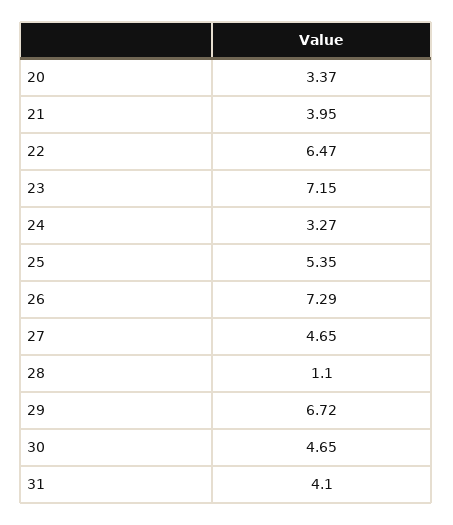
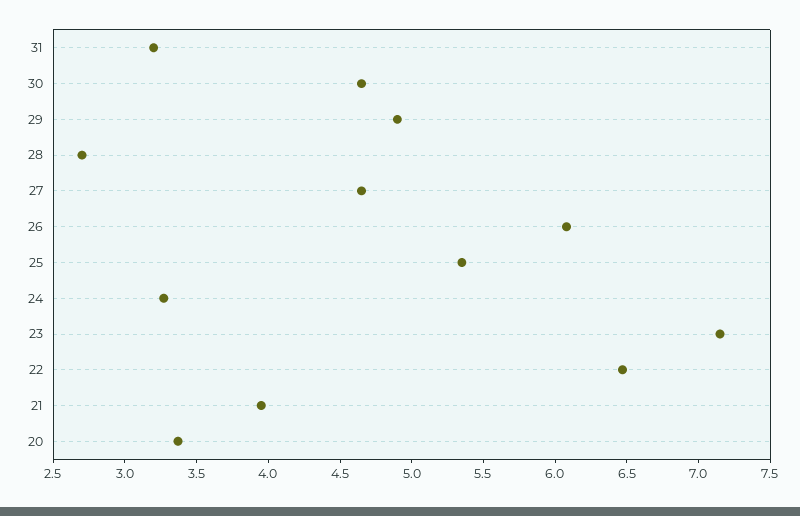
  {
    "20": 3.37,
    "21": 3.95,
    "22": 6.47,
    "23": 7.15,
    "24": 3.27,
    "25": 5.35,
-   "26": 7.29,
+   "26": 6.1,
    "27": 4.65,
-   "28": 1.1,
+   "28": 2.7,
-   "29": 6.72,
+   "29": 4.9,
    "30": 4.65,
-   "31": 4.1
+   "31": 3.2
  }

